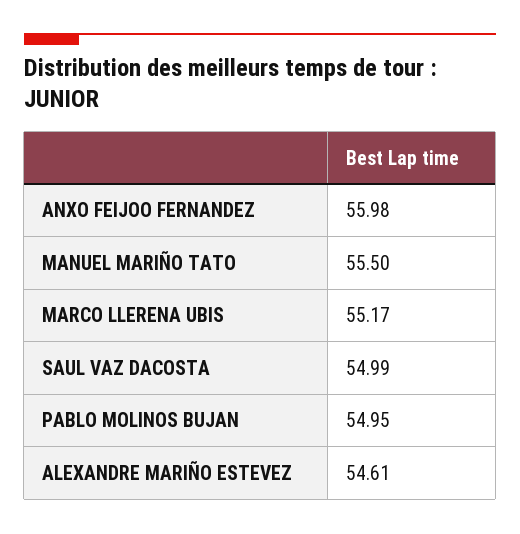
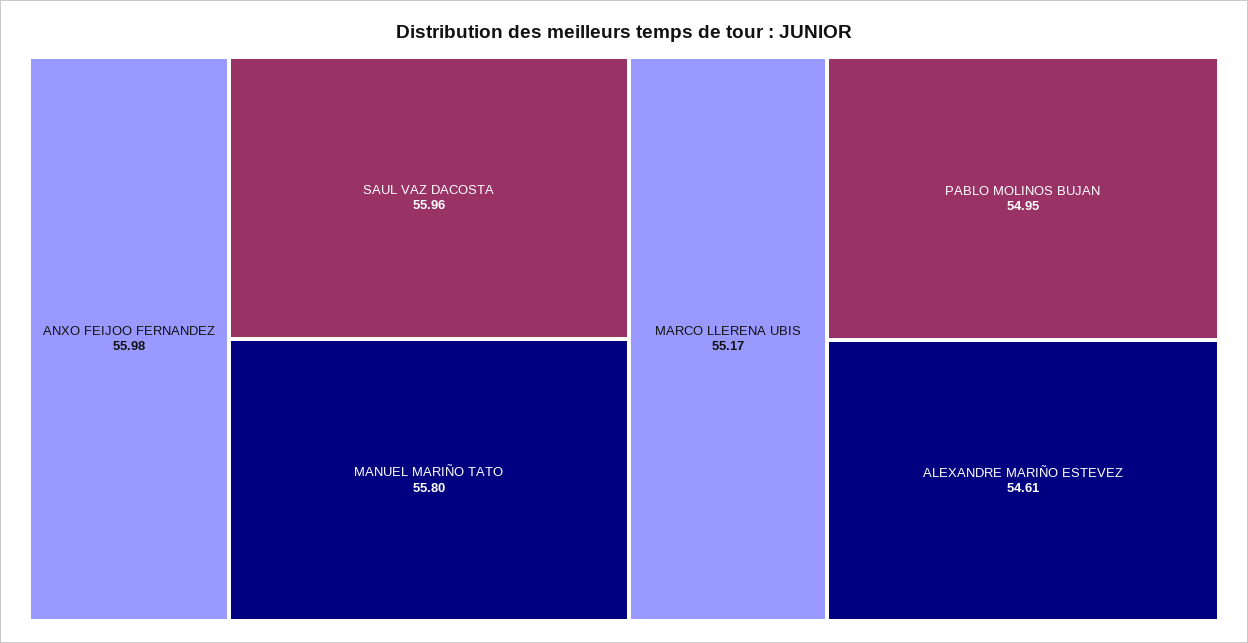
  {
    "ANXO FEIJOO FERNANDEZ": 55.98,
-   "MANUEL MARIÑO TATO": 55.5,
+   "MANUEL MARIÑO TATO": 55.8,
    "MARCO LLERENA UBIS": 55.17,
-   "SAUL VAZ DACOSTA": 54.99,
+   "SAUL VAZ DACOSTA": 55.96,
    "PABLO MOLINOS BUJAN": 54.95,
    "ALEXANDRE MARIÑO ESTEVEZ": 54.61
  }

